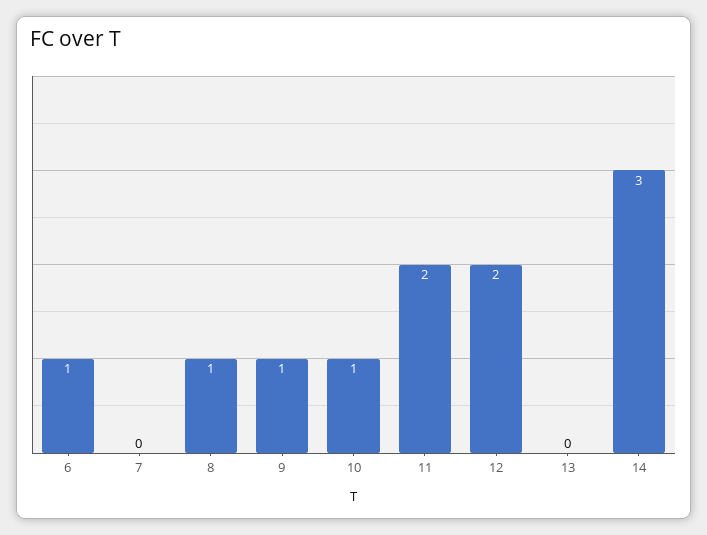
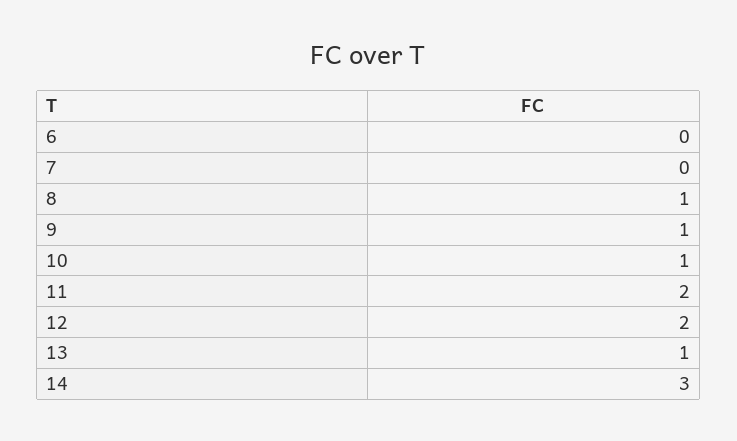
  {
-   "6": 1,
+   "6": 0,
    "7": 0,
    "8": 1,
    "9": 1,
    "10": 1,
    "11": 2,
    "12": 2,
-   "13": 0,
+   "13": 1,
    "14": 3
  }

